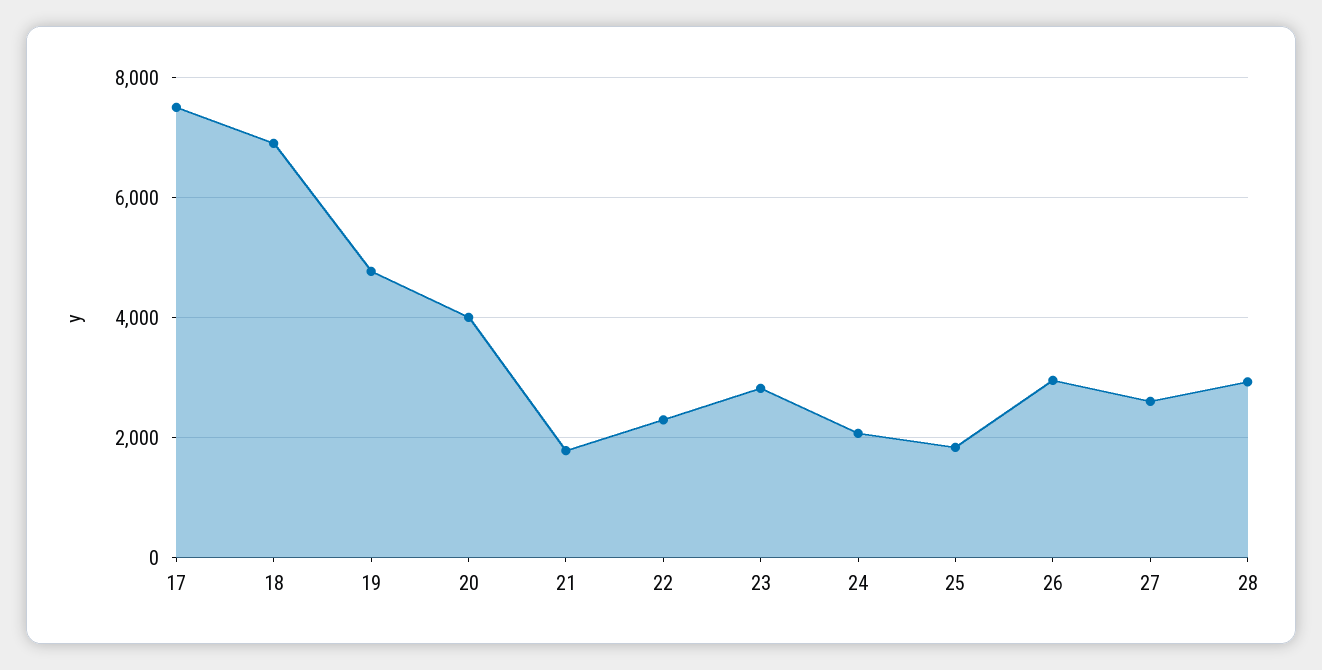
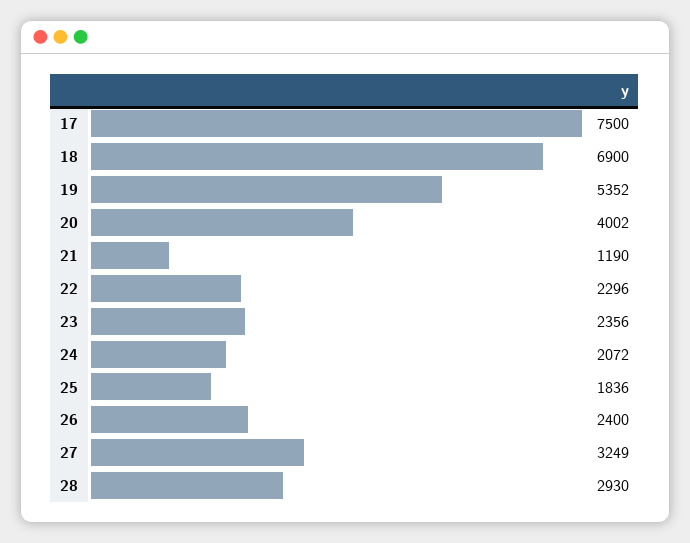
  {
    "17": 7500,
    "18": 6900,
-   "19": 4800,
+   "19": 5352,
    "20": 4002,
-   "21": 1800,
+   "21": 1190,
    "22": 2296,
-   "23": 2800,
+   "23": 2356,
    "24": 2072,
    "25": 1836,
-   "26": 3000,
+   "26": 2400,
-   "27": 2600,
+   "27": 3249,
    "28": 2930
  }

